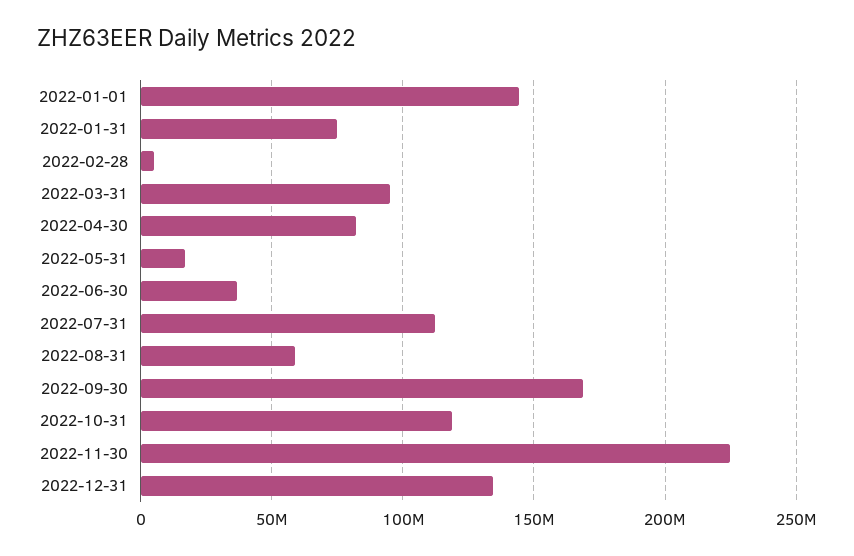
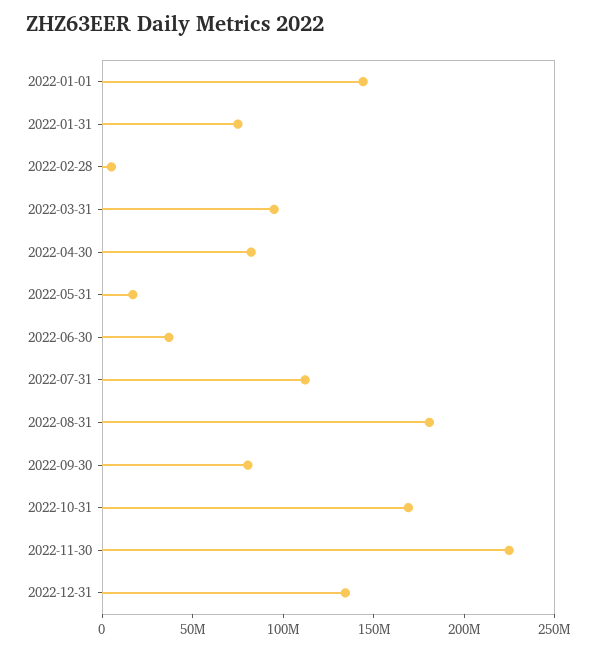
  {
    "2022-01-01": 145000000,
    "2022-01-31": 75000000,
    "2022-02-28": 5000000,
    "2022-03-31": 95000000,
    "2022-04-30": 80000000,
    "2022-05-31": 15000000,
    "2022-06-30": 35000000,
    "2022-07-31": 110000000,
-   "2022-08-31": 60000000,
+   "2022-08-31": 180000000,
-   "2022-09-30": 170000000,
+   "2022-09-30": 80000000,
-   "2022-10-31": 120000000,
+   "2022-10-31": 170000000,
    "2022-11-30": 225000000,
    "2022-12-31": 135000000
  }

